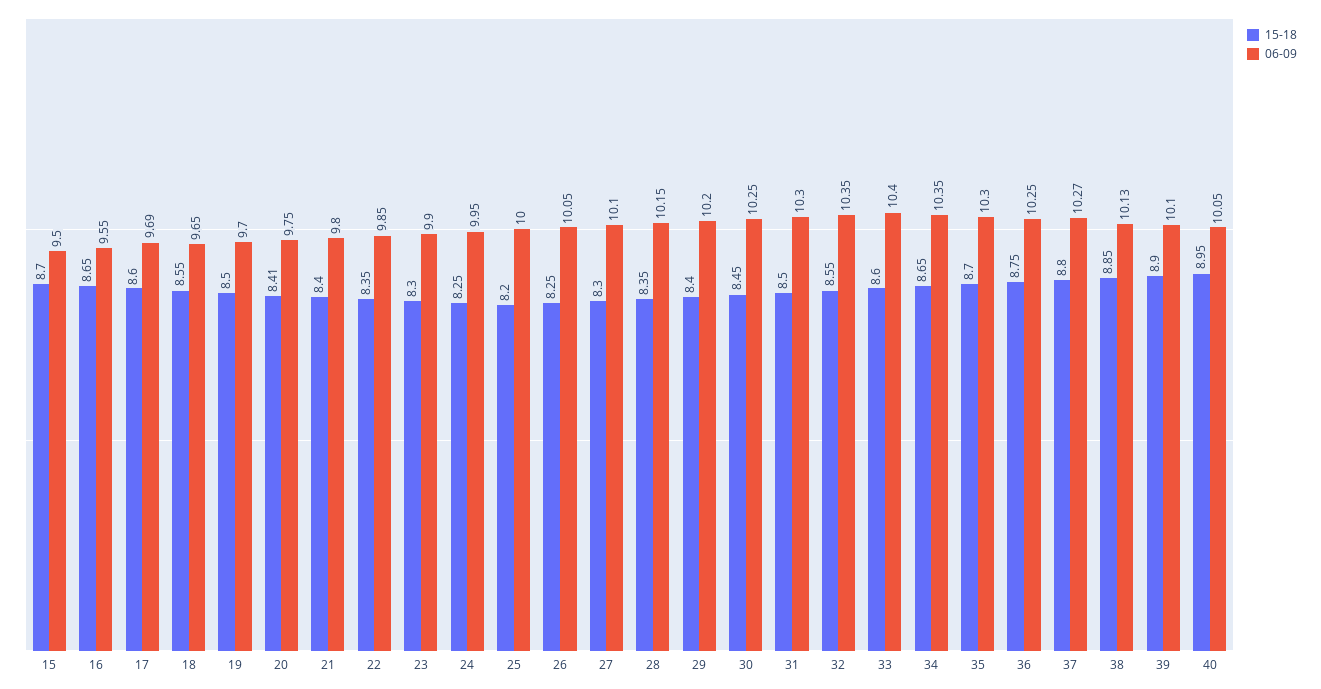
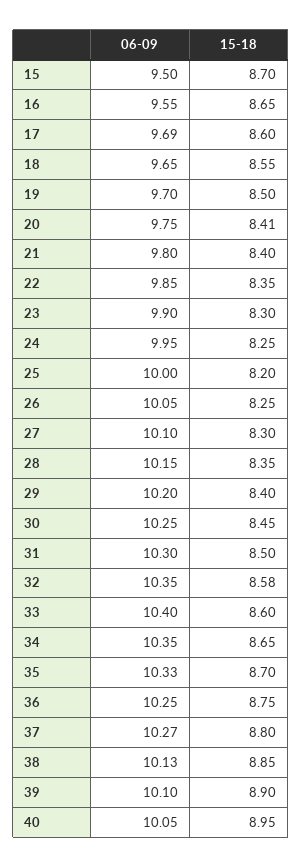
  {
    "15-18": {
      "15": 8.7,
      "16": 8.65,
      "17": 8.6,
      "18": 8.55,
      "19": 8.5,
      "20": 8.41,
      "21": 8.4,
      "22": 8.35,
      "23": 8.3,
      "24": 8.25,
      "25": 8.2,
      "26": 8.25,
      "27": 8.3,
      "28": 8.35,
      "29": 8.4,
      "30": 8.45,
      "31": 8.5,
-     "32": 8.55,
+     "32": 8.58,
      "33": 8.6,
      "34": 8.65,
      "35": 8.7,
      "36": 8.75,
      "37": 8.8,
      "38": 8.85,
      "39": 8.9,
      "40": 8.95
    },
    "06-09": {
      "15": 9.5,
      "16": 9.55,
      "17": 9.69,
      "18": 9.65,
      "19": 9.7,
      "20": 9.75,
      "21": 9.8,
      "22": 9.85,
      "23": 9.9,
      "24": 9.95,
      "25": 10,
      "26": 10.05,
      "27": 10.1,
      "28": 10.15,
      "29": 10.2,
      "30": 10.25,
      "31": 10.3,
      "32": 10.35,
      "33": 10.4,
      "34": 10.35,
-     "35": 10.3,
+     "35": 10.33,
      "36": 10.25,
      "37": 10.27,
      "38": 10.13,
      "39": 10.1,
      "40": 10.05
    }
  }

